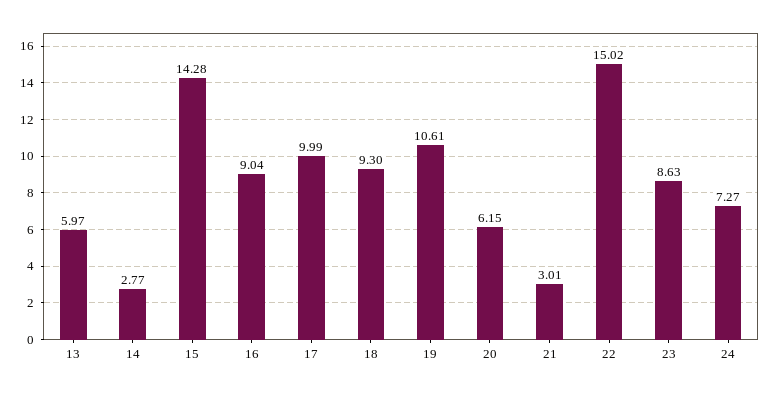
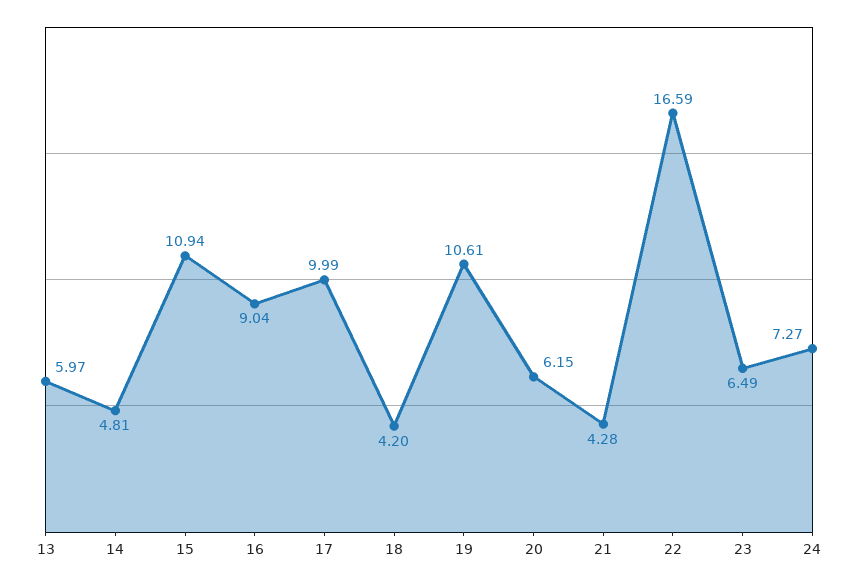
  {
    "13": 5.97,
-   "14": 2.77,
+   "14": 4.81,
-   "15": 14.28,
+   "15": 10.94,
    "16": 9.04,
    "17": 9.99,
-   "18": 9.3,
+   "18": 4.2,
    "19": 10.61,
    "20": 6.15,
-   "21": 3.01,
+   "21": 4.28,
-   "22": 15.02,
+   "22": 16.59,
-   "23": 8.63,
+   "23": 6.49,
    "24": 7.27
  }

